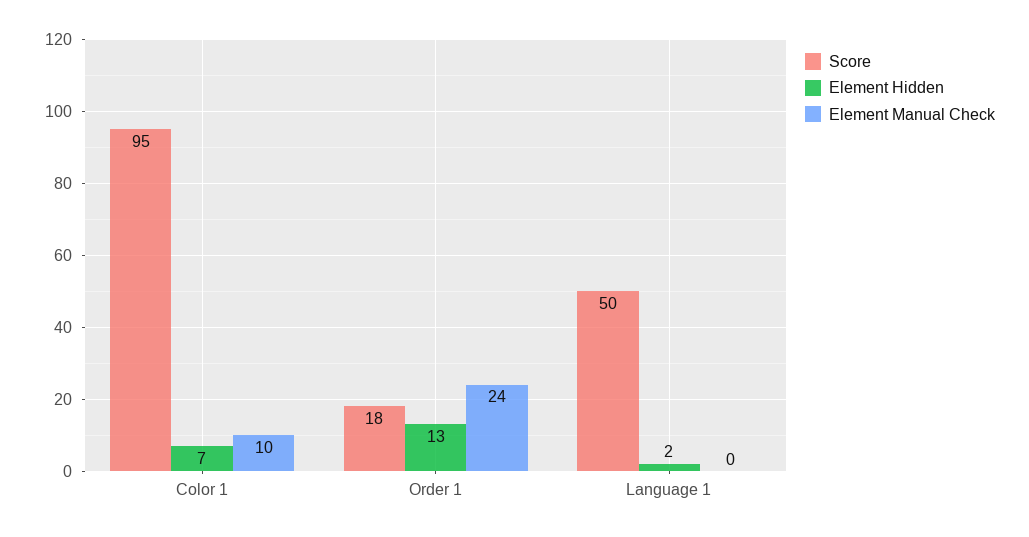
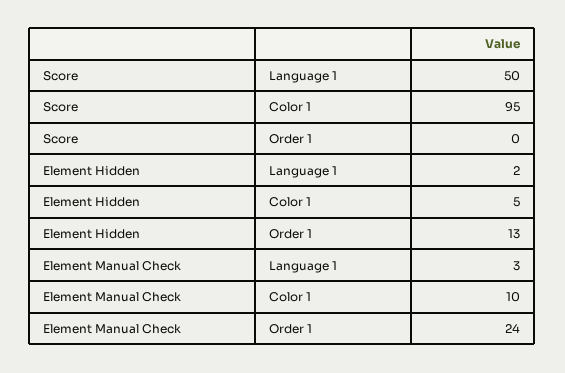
  {
    "Score": {
      "Color 1": 95,
-     "Order 1": 18,
+     "Order 1": 0,
      "Language 1": 50
    },
    "Element Hidden": {
-     "Color 1": 7,
+     "Color 1": 5,
      "Order 1": 13,
      "Language 1": 2
    },
    "Element Manual Check": {
      "Color 1": 10,
      "Order 1": 24,
-     "Language 1": 0
+     "Language 1": 3
    }
  }

